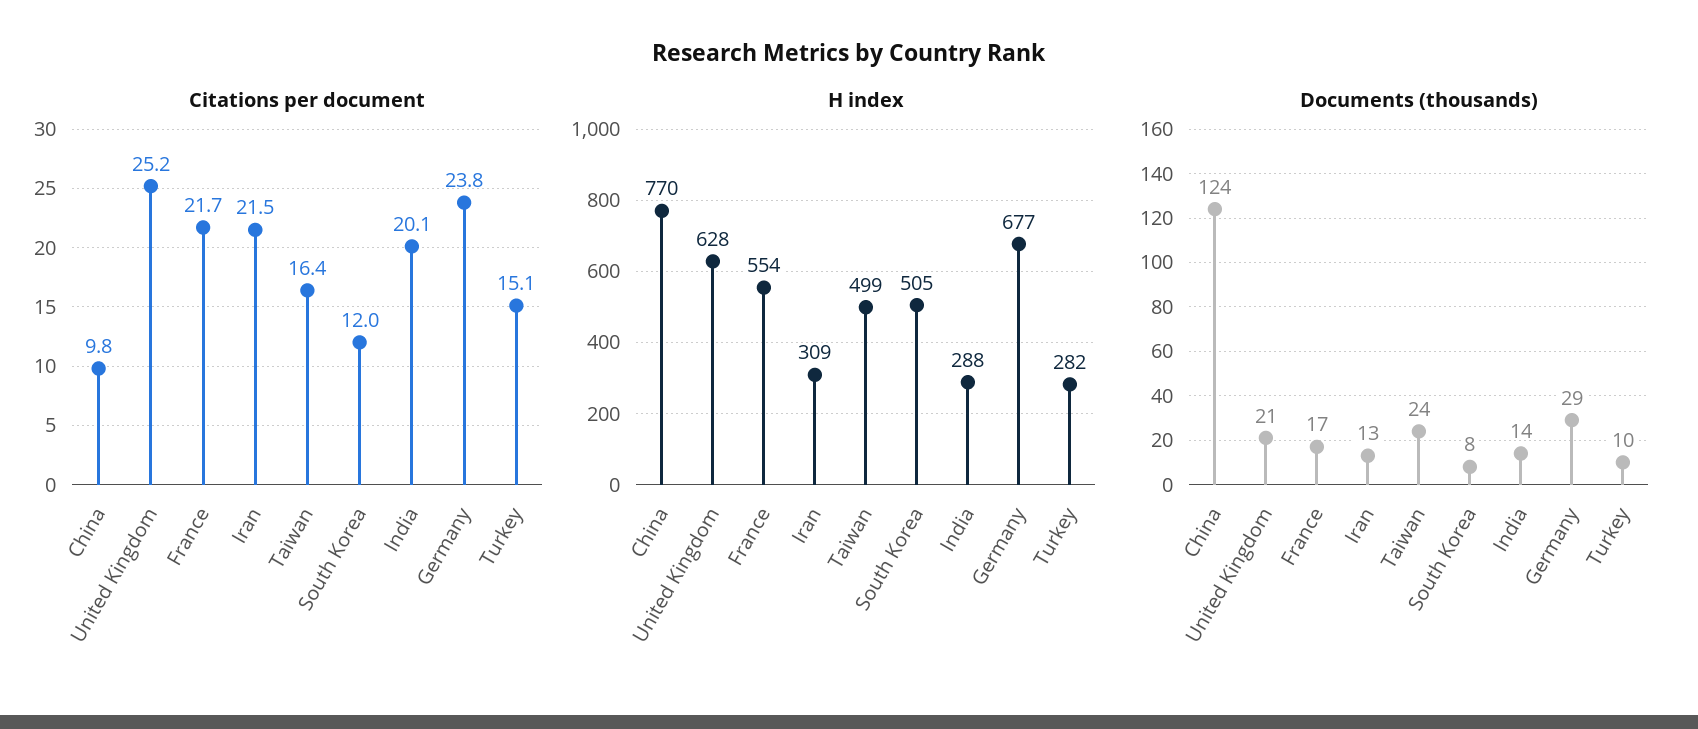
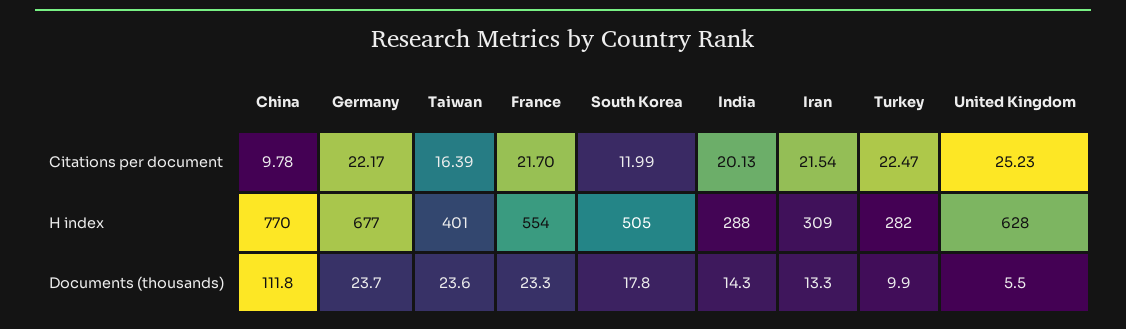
  {
    "Citations per document": {
      "China": 9.78,
      "United Kingdom": 25.23,
      "France": 21.7,
      "Iran": 21.54,
      "Taiwan": 16.39,
      "South Korea": 11.99,
      "India": 20.13,
-     "Germany": 23.8,
+     "Germany": 22.17,
-     "Turkey": 15.1
+     "Turkey": 22.47
    },
    "H index": {
      "China": 770,
      "United Kingdom": 628,
      "France": 554,
      "Iran": 309,
-     "Taiwan": 499,
+     "Taiwan": 401,
      "South Korea": 505,
      "India": 288,
      "Germany": 677,
      "Turkey": 282
    },
    "Documents (thousands)": {
-     "China": 124,
+     "China": 111.8,
-     "United Kingdom": 21,
+     "United Kingdom": 5.5,
-     "France": 17,
+     "France": 23.3,
      "Iran": 13.3,
      "Taiwan": 23.6,
-     "South Korea": 8,
+     "South Korea": 17.8,
      "India": 14.3,
-     "Germany": 29,
+     "Germany": 23.7,
      "Turkey": 9.9
    }
  }

